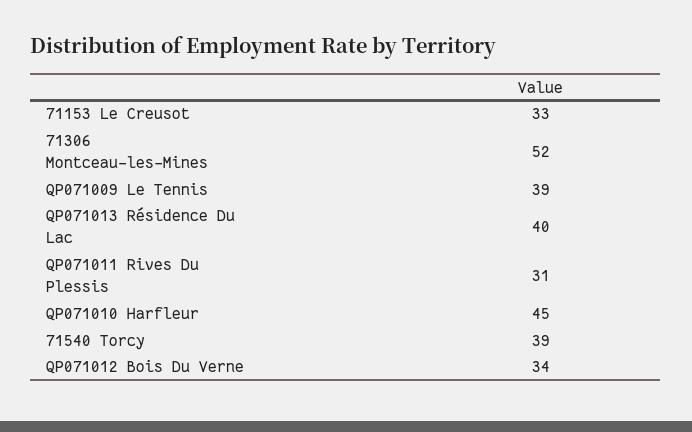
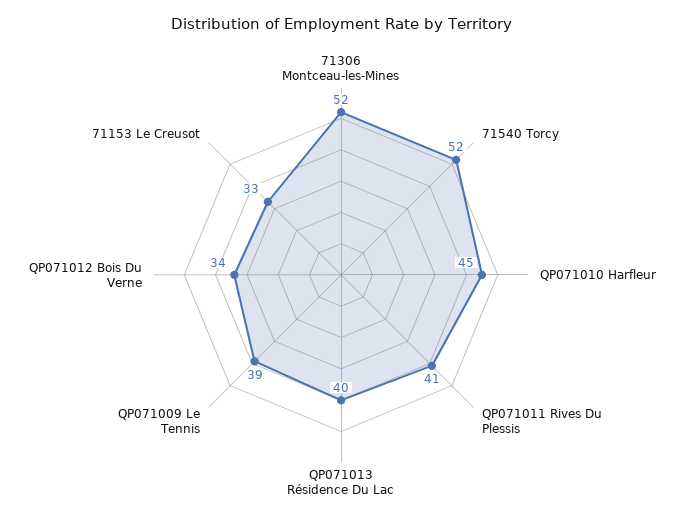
  {
    "71153 Le Creusot": 33,
    "71306 Montceau-les-Mines": 52,
    "QP071009 Le Tennis": 39,
    "QP071013 Résidence Du Lac": 40,
-   "QP071011 Rives Du Plessis": 31,
+   "QP071011 Rives Du Plessis": 41,
    "QP071010 Harfleur": 45,
-   "71540 Torcy": 39,
+   "71540 Torcy": 52,
    "QP071012 Bois Du Verne": 34
  }

